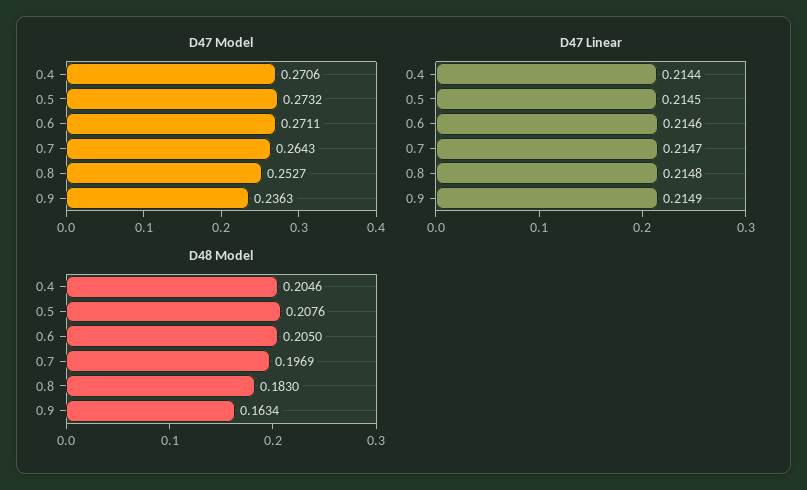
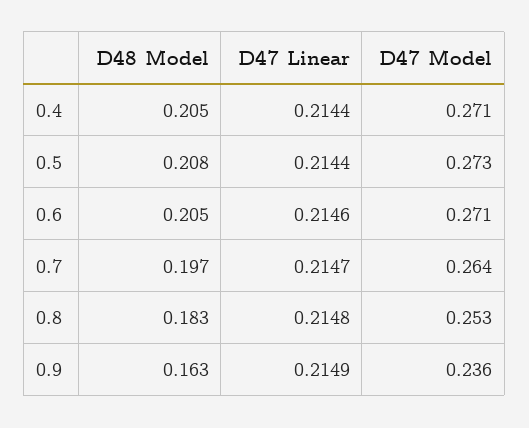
  {
    "D47 Model": {
      "0.4": 0.2706,
      "0.5": 0.2732,
      "0.6": 0.2711,
      "0.7": 0.2643,
      "0.8": 0.2527,
      "0.9": 0.2363
    },
    "D47 Linear": {
      "0.4": 0.2144,
-     "0.5": 0.2145,
+     "0.5": 0.2144,
      "0.6": 0.2146,
      "0.7": 0.2147,
      "0.8": 0.2148,
      "0.9": 0.2149
    },
    "D48 Model": {
      "0.4": 0.2046,
      "0.5": 0.2076,
      "0.6": 0.205,
      "0.7": 0.1969,
      "0.8": 0.183,
      "0.9": 0.1634
    }
  }

